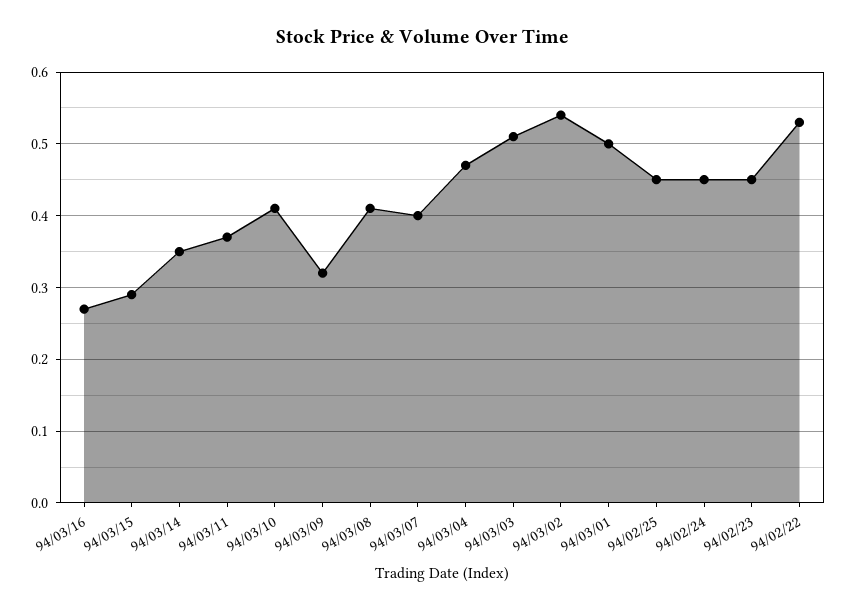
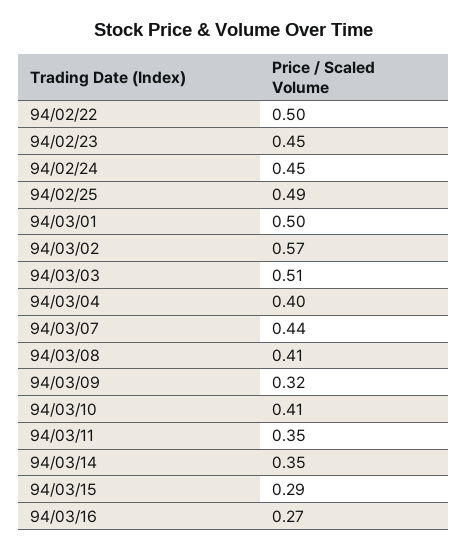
  {
    "94/03/16": 0.27,
    "94/03/15": 0.29,
    "94/03/14": 0.35,
-   "94/03/11": 0.37,
+   "94/03/11": 0.35,
    "94/03/10": 0.41,
    "94/03/09": 0.32,
    "94/03/08": 0.41,
-   "94/03/07": 0.4,
+   "94/03/07": 0.44,
-   "94/03/04": 0.47,
+   "94/03/04": 0.4,
    "94/03/03": 0.51,
-   "94/03/02": 0.54,
+   "94/03/02": 0.57,
    "94/03/01": 0.5,
-   "94/02/25": 0.45,
+   "94/02/25": 0.49,
    "94/02/24": 0.45,
    "94/02/23": 0.45,
-   "94/02/22": 0.53
+   "94/02/22": 0.5
  }

